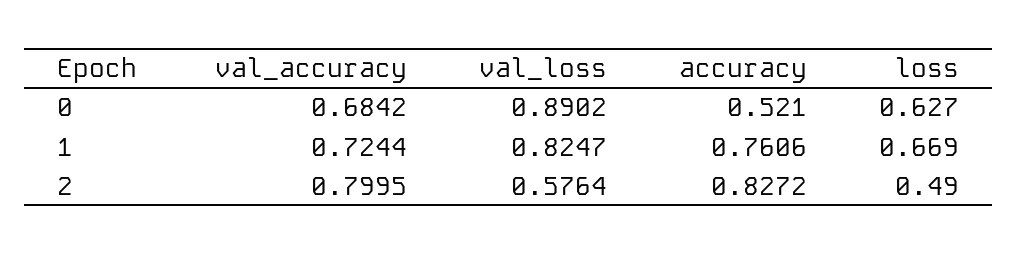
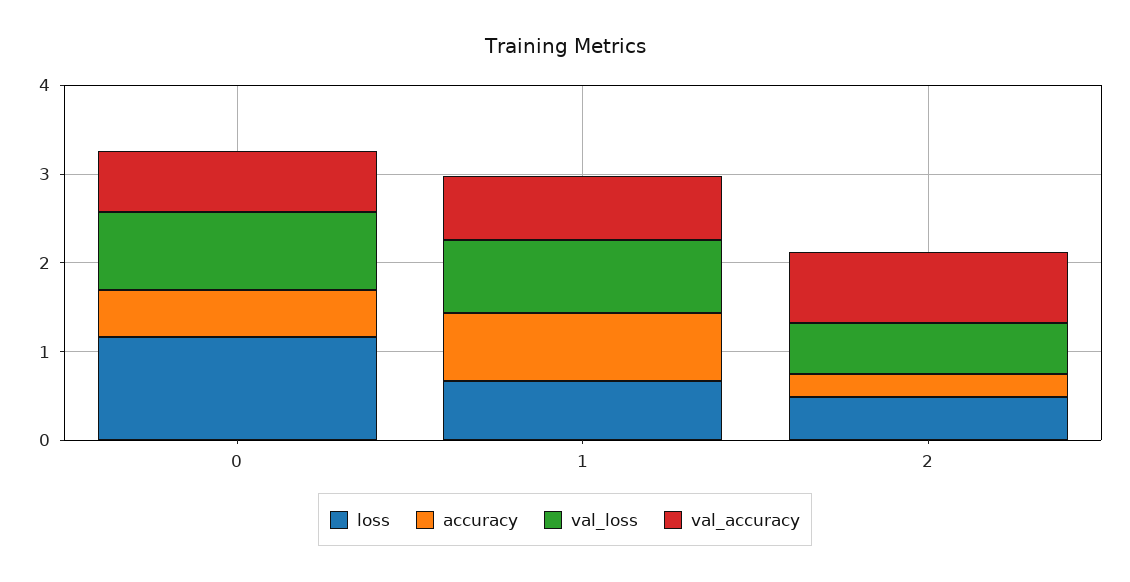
  {
    "val_accuracy": {
      "0": 0.6842,
      "1": 0.7244,
      "2": 0.7995
    },
    "val_loss": {
      "0": 0.8902,
      "1": 0.8247,
      "2": 0.5764
    },
    "accuracy": {
      "0": 0.521,
      "1": 0.7606,
-     "2": 0.8272
+     "2": 0.2
    },
    "loss": {
-     "0": 0.627,
+     "0": 1.2,
      "1": 0.669,
      "2": 0.49
    }
  }

